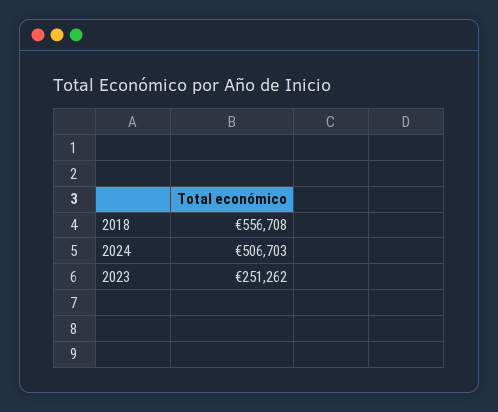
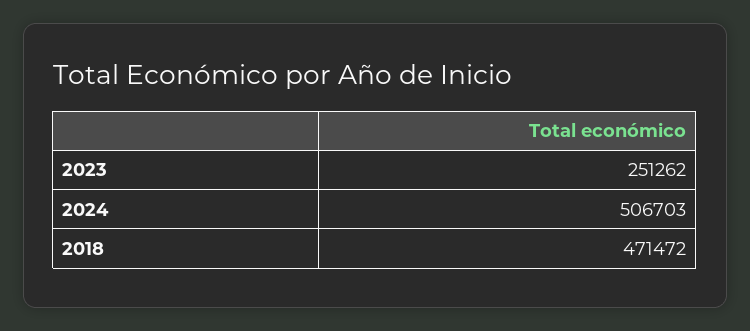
  {
-   "2018": 556708,
+   "2018": 471472,
    "2024": 506703,
    "2023": 251262
  }

